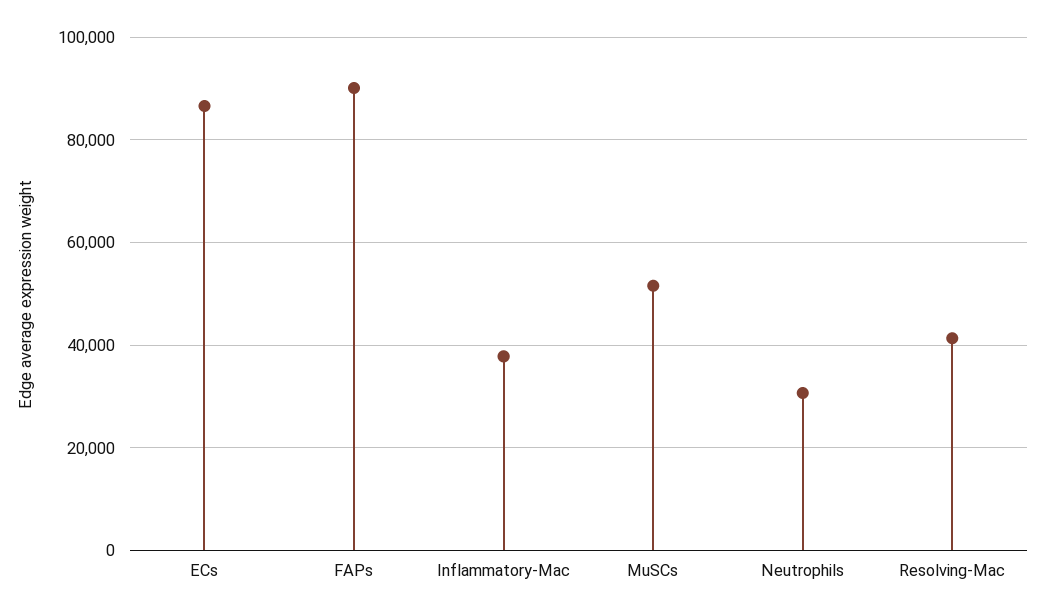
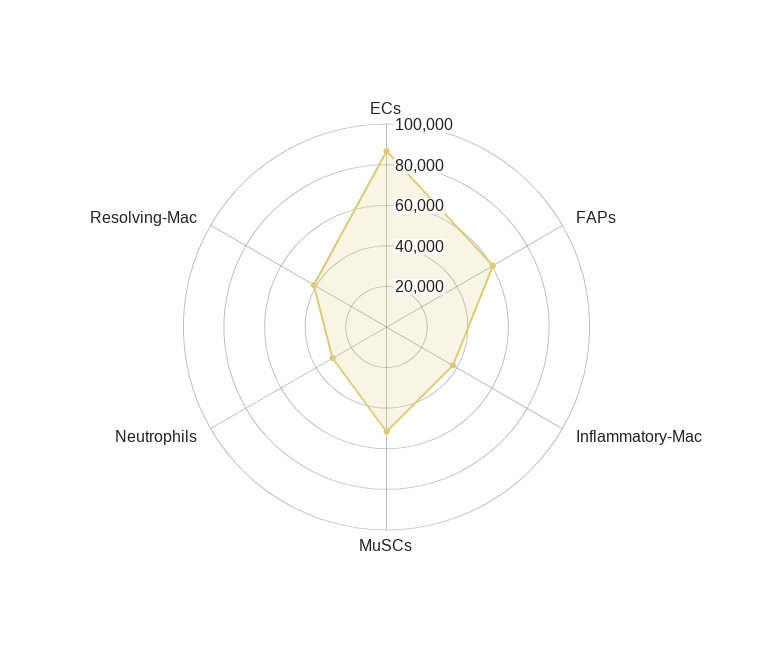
  {
    "ECs": 86000,
-   "FAPs": 90000,
+   "FAPs": 60000,
    "Inflammatory-Mac": 38000,
    "MuSCs": 52000,
    "Neutrophils": 30000,
    "Resolving-Mac": 42000
  }

